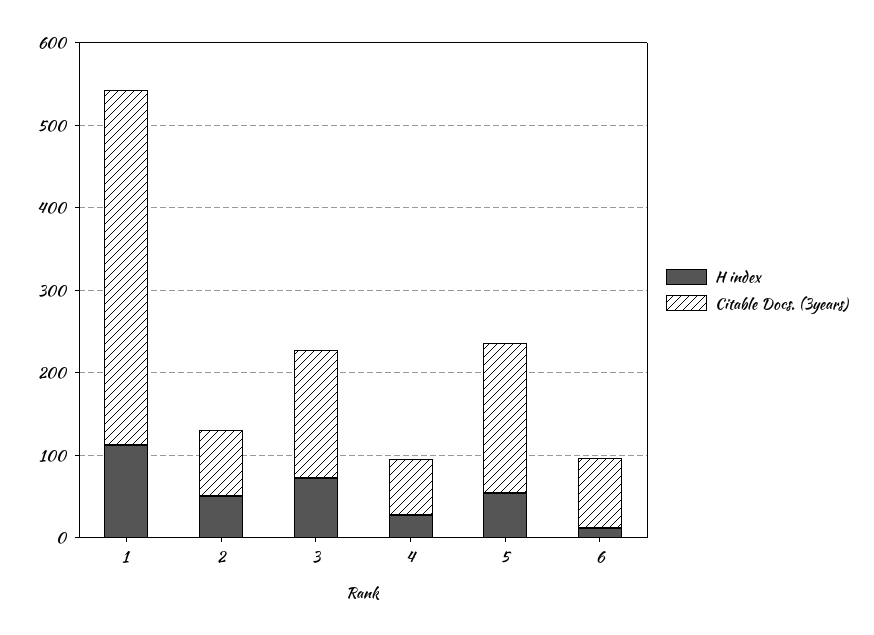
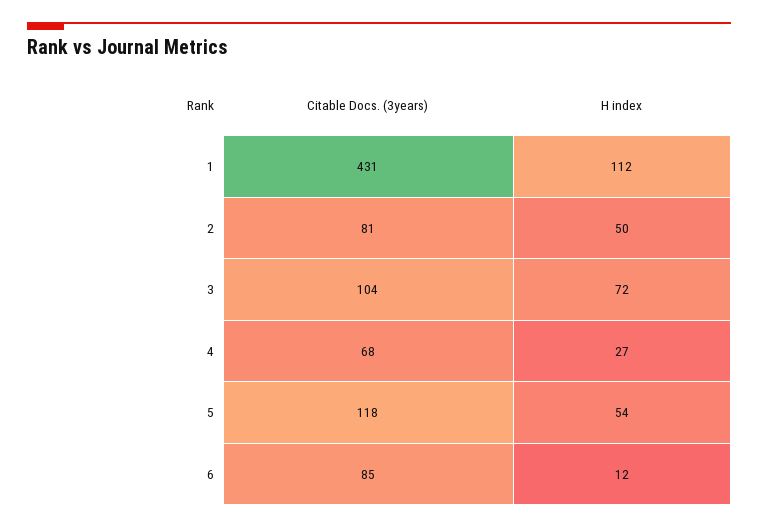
  {
    "H index": {
      "1": 112,
      "2": 50,
      "3": 72,
      "4": 27,
      "5": 54,
      "6": 12
    },
    "Citable Docs. (3years)": {
      "1": 431,
      "2": 81,
-     "3": 160,
+     "3": 104,
      "4": 68,
-     "5": 180,
+     "5": 118,
      "6": 85
    }
  }

